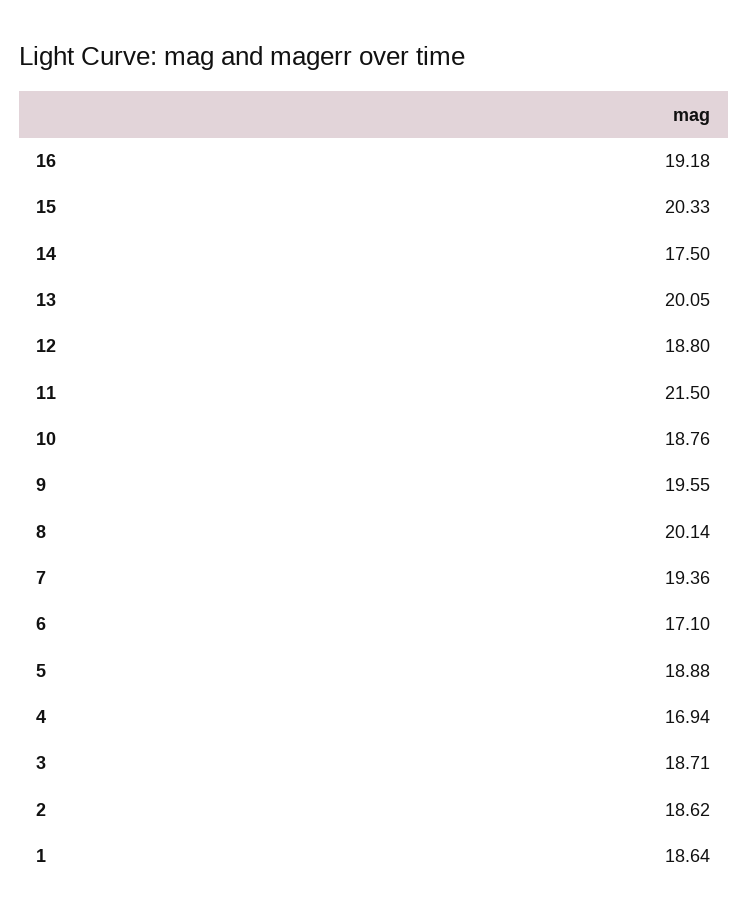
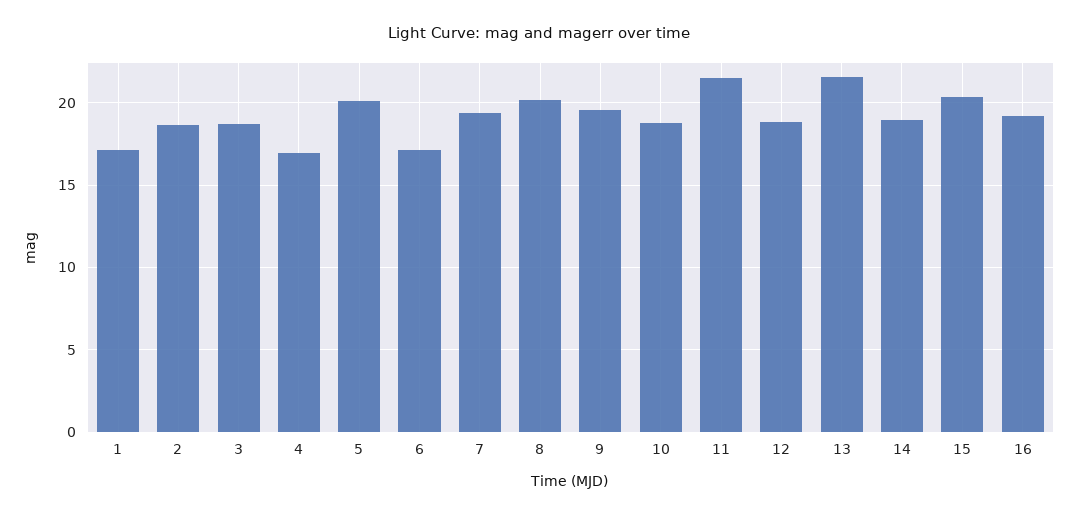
  {
    "16": 19.18,
    "15": 20.33,
-   "14": 17.5,
+   "14": 19,
-   "13": 20.05,
+   "13": 21.5,
    "12": 18.8,
    "11": 21.5,
    "10": 18.76,
    "9": 19.55,
    "8": 20.14,
    "7": 19.36,
    "6": 17.1,
-   "5": 18.88,
+   "5": 20,
    "4": 16.94,
    "3": 18.71,
    "2": 18.62,
-   "1": 18.64
+   "1": 17
  }

